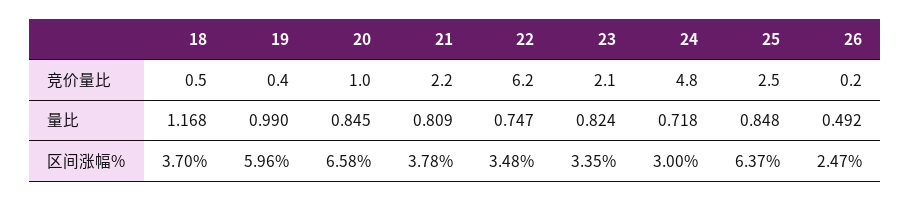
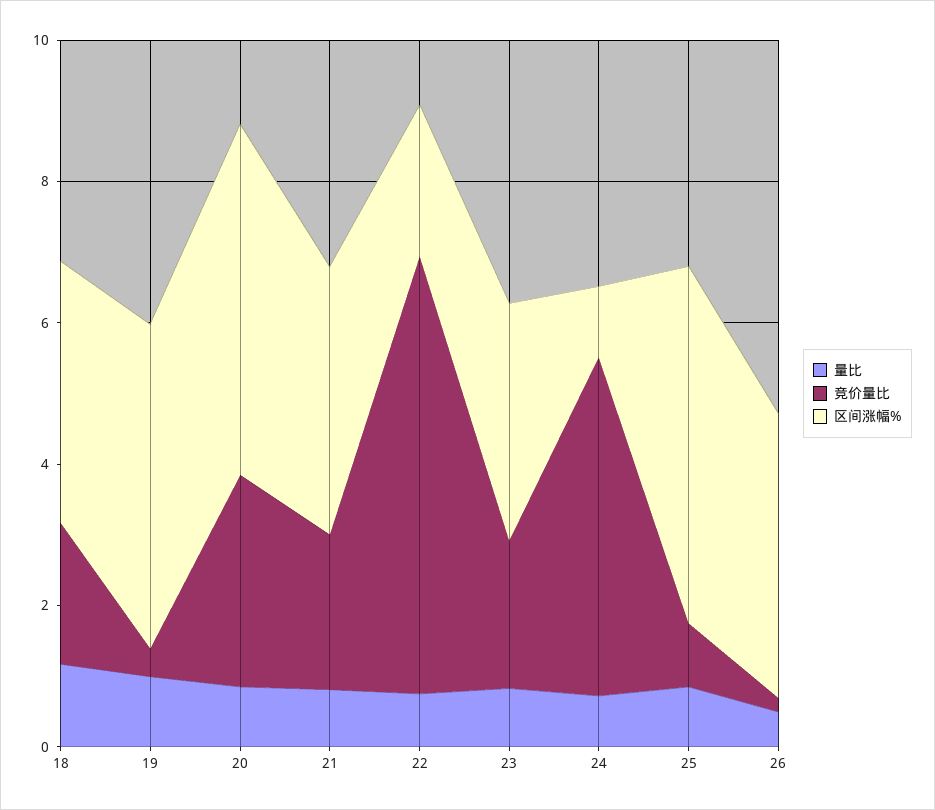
  {
    "竞价量比": {
-     "18": 0.5,
+     "18": 2,
      "19": 0.4,
-     "20": 1,
+     "20": 3,
      "21": 2.2,
      "22": 6.2,
      "23": 2.1,
      "24": 4.8,
-     "25": 2.5,
+     "25": 1,
      "26": 0.2
    },
    "量比": {
      "18": 1.168,
      "19": 0.99,
      "20": 0.845,
      "21": 0.809,
      "22": 0.747,
      "23": 0.824,
      "24": 0.718,
      "25": 0.848,
      "26": 0.492
    },
    "区间涨幅%": {
      "18": 3.7,
-     "19": 5.96,
+     "19": 4.5,
-     "20": 6.58,
+     "20": 5,
      "21": 3.78,
-     "22": 3.48,
+     "22": 2,
      "23": 3.35,
-     "24": 3,
+     "24": 1,
-     "25": 6.37,
+     "25": 5,
-     "26": 2.47
+     "26": 4
    }
  }

